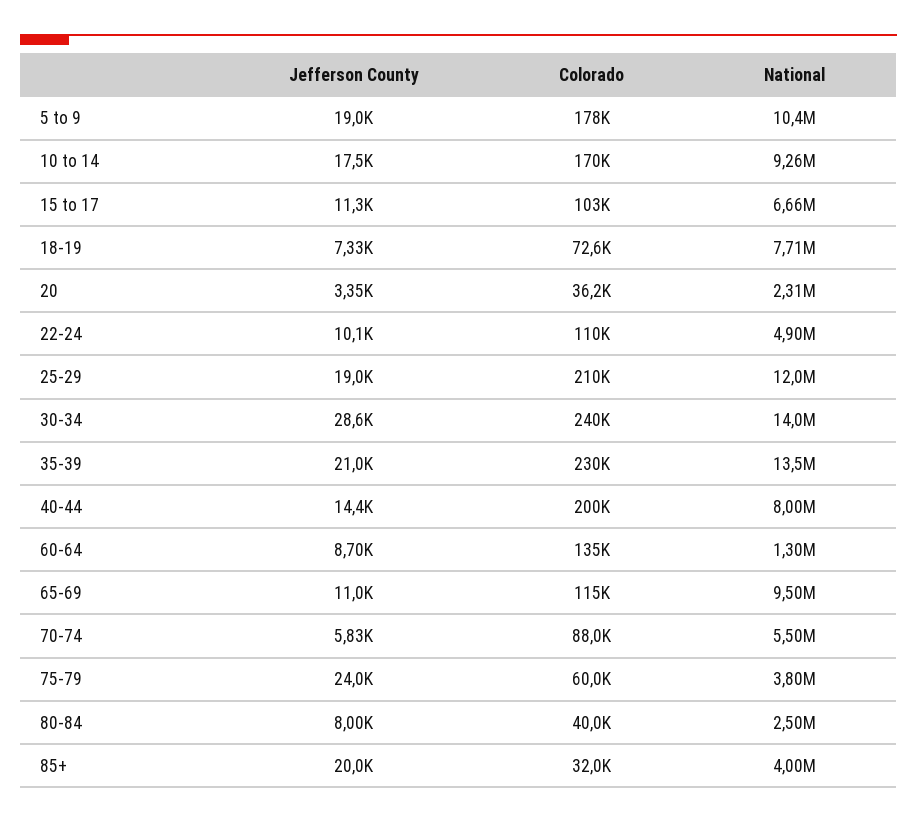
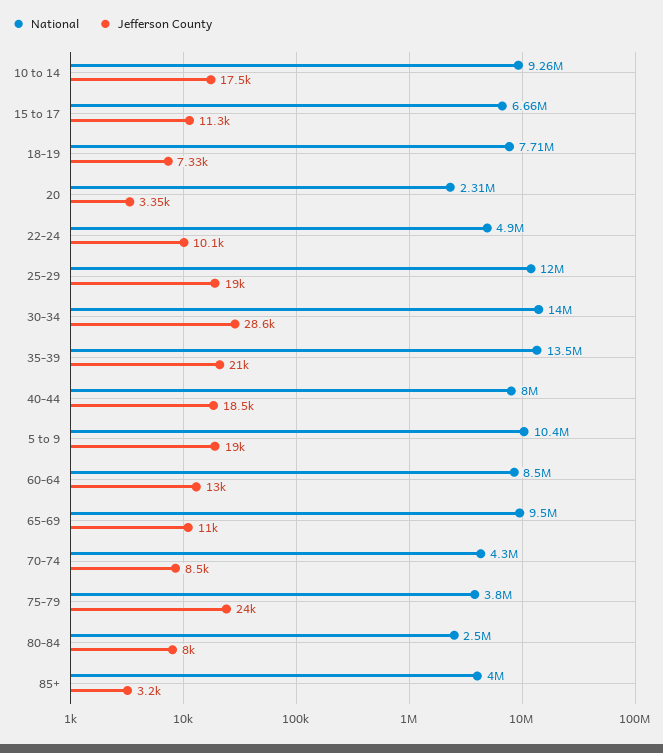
  {
    "Jefferson County": {
      "5 to 9": 19000,
      "10 to 14": 17500,
      "15 to 17": 11300,
      "18-19": 7330,
      "20": 3350,
      "22-24": 10100,
      "25-29": 19000,
      "30-34": 28600,
      "35-39": 21000,
-     "40-44": 14400,
+     "40-44": 18500,
-     "60-64": 8700,
+     "60-64": 13000,
      "65-69": 11000,
-     "70-74": 5830,
+     "70-74": 8500,
      "75-79": 24000,
      "80-84": 8000,
-     "85+": 20000
+     "85+": 3200
    },
-   "Colorado": {
-     "5 to 9": 178000,
-     "10 to 14": 170000,
-     "15 to 17": 103000,
-     "18-19": 72600,
-     "20": 36200,
-     "22-24": 110000,
-     "25-29": 210000,
-     "30-34": 240000,
-     "35-39": 230000,
-     "40-44": 200000,
-     "60-64": 135000,
-     "65-69": 115000,
-     "70-74": 88000,
-     "75-79": 60000,
-     "80-84": 40000,
-     "85+": 32000
-   },
    "National": {
      "5 to 9": 10400000,
      "10 to 14": 9260000,
      "15 to 17": 6660000,
      "18-19": 7710000,
      "20": 2310000,
      "22-24": 4900000,
      "25-29": 12000000,
      "30-34": 14000000,
      "35-39": 13500000,
      "40-44": 8000000,
-     "60-64": 1300000,
+     "60-64": 8500000,
      "65-69": 9500000,
-     "70-74": 5500000,
+     "70-74": 4300000,
      "75-79": 3800000,
      "80-84": 2500000,
      "85+": 4000000
    }
  }

